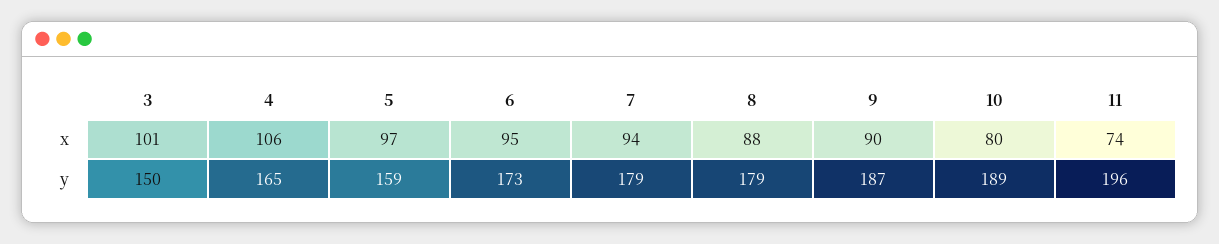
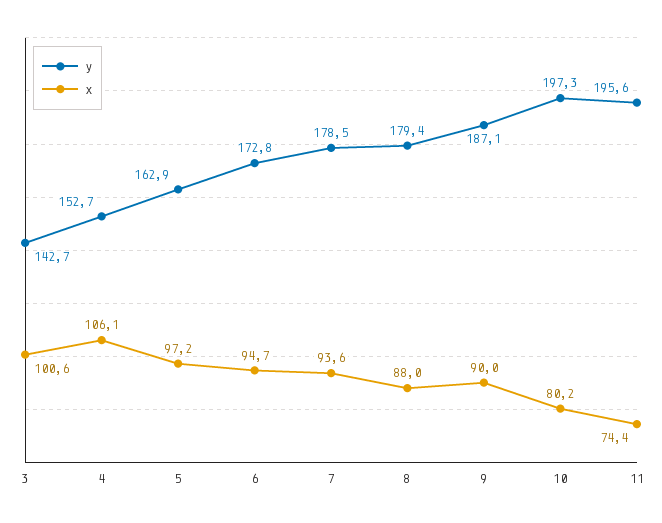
  {
    "x": {
      "3": 100.6,
      "4": 106.1,
      "5": 97.2,
      "6": 94.7,
      "7": 93.6,
      "8": 88,
      "9": 90,
      "10": 80.2,
      "11": 74.4
    },
    "y": {
-     "3": 150,
+     "3": 142.7,
-     "4": 165,
+     "4": 152.7,
-     "5": 159,
+     "5": 162.9,
      "6": 172.8,
      "7": 178.5,
      "8": 179.4,
      "9": 187.1,
-     "10": 189,
+     "10": 197.3,
      "11": 195.6
    }
  }

